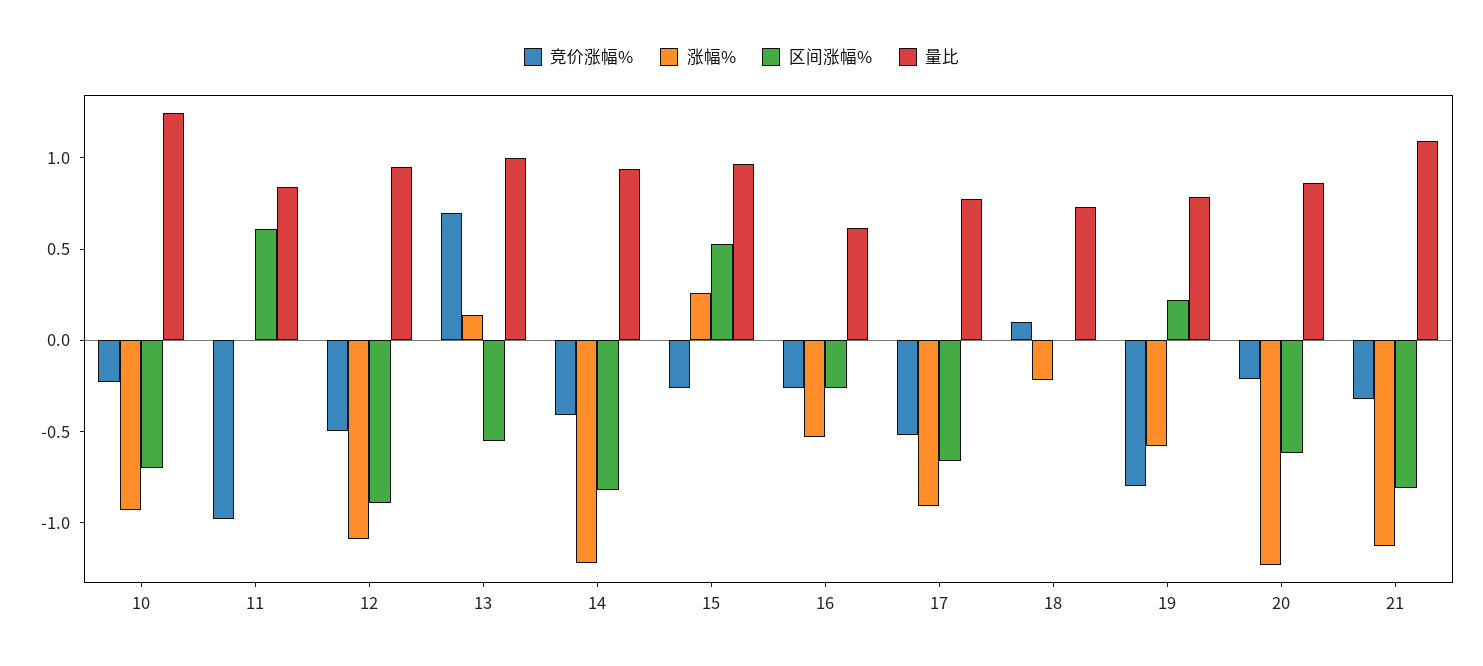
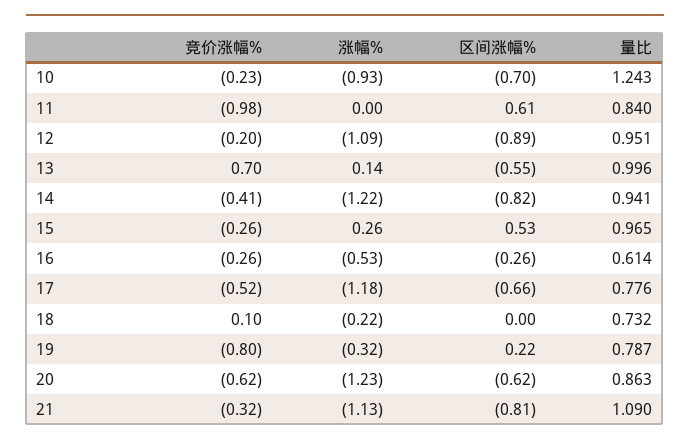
  {
    "竞价涨幅%": {
      "10": -0.23,
      "11": -0.98,
-     "12": -0.5,
+     "12": -0.2,
      "13": 0.7,
      "14": -0.41,
      "15": -0.26,
      "16": -0.26,
      "17": -0.52,
      "18": 0.1,
      "19": -0.8,
-     "20": -0.2,
+     "20": -0.62,
      "21": -0.32
    },
    "涨幅%": {
      "10": -0.93,
      "11": 0,
      "12": -1.09,
      "13": 0.14,
      "14": -1.22,
      "15": 0.26,
      "16": -0.53,
-     "17": -0.9,
+     "17": -1.18,
      "18": -0.22,
-     "19": -0.6,
+     "19": -0.32,
      "20": -1.23,
      "21": -1.13
    },
    "区间涨幅%": {
      "10": -0.7,
      "11": 0.61,
      "12": -0.89,
      "13": -0.55,
      "14": -0.82,
      "15": 0.53,
      "16": -0.26,
      "17": -0.66,
      "18": 0,
      "19": 0.22,
      "20": -0.62,
      "21": -0.81
    },
    "量比": {
      "10": 1.243,
      "11": 0.84,
      "12": 0.951,
      "13": 0.996,
      "14": 0.941,
      "15": 0.965,
      "16": 0.614,
      "17": 0.776,
      "18": 0.732,
      "19": 0.787,
      "20": 0.863,
      "21": 1.09
    }
  }

